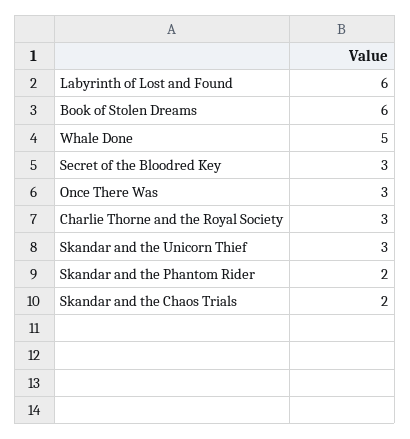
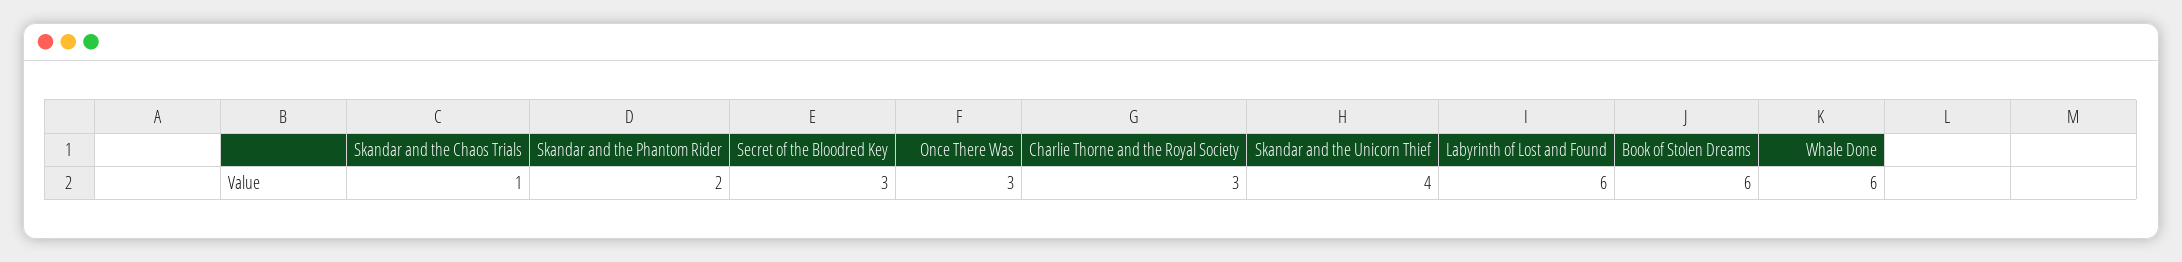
  {
    "Labyrinth of Lost and Found": 6,
    "Book of Stolen Dreams": 6,
-   "Whale Done": 5,
+   "Whale Done": 6,
    "Secret of the Bloodred Key": 3,
    "Once There Was": 3,
    "Charlie Thorne and the Royal Society": 3,
-   "Skandar and the Unicorn Thief": 3,
+   "Skandar and the Unicorn Thief": 4,
    "Skandar and the Phantom Rider": 2,
-   "Skandar and the Chaos Trials": 2
+   "Skandar and the Chaos Trials": 1
  }

